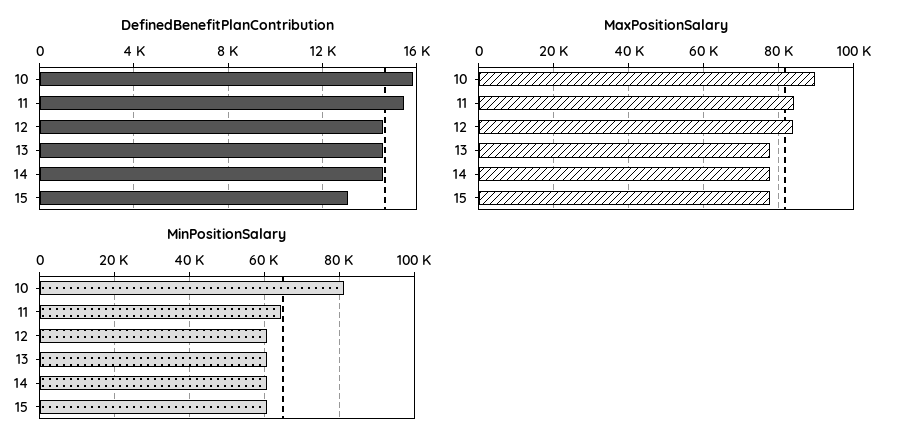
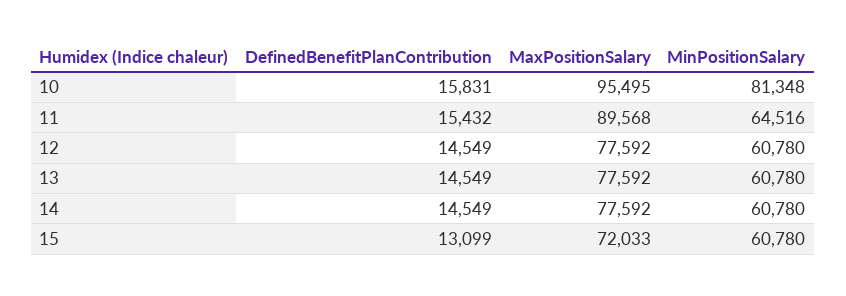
  {
    "DefinedBenefitPlanContribution": {
      "10": 15831,
      "11": 15432,
      "12": 14549,
      "13": 14549,
      "14": 14549,
      "15": 13099
    },
    "MaxPositionSalary": {
-     "10": 90000,
+     "10": 95495,
-     "11": 84000,
+     "11": 89568,
-     "12": 84000,
+     "12": 77592,
      "13": 77592,
      "14": 77592,
-     "15": 78000
+     "15": 72033
    },
    "MinPositionSalary": {
      "10": 81348,
      "11": 64516,
      "12": 60780,
      "13": 60780,
      "14": 60780,
      "15": 60780
    }
  }

